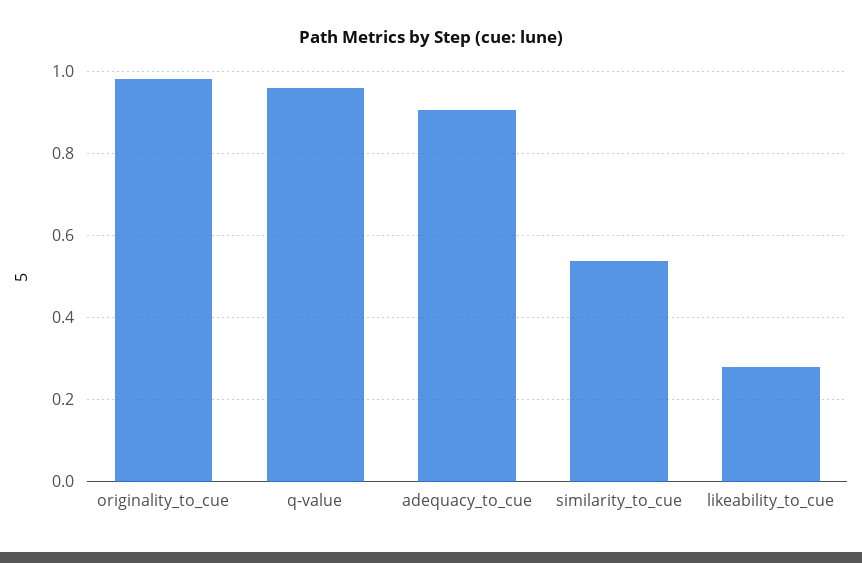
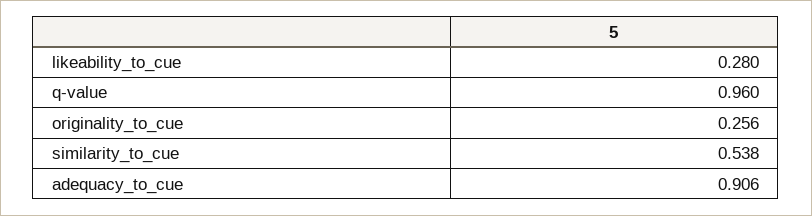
  {
-   "originality_to_cue": 0.98,
+   "originality_to_cue": 0.256,
    "q-value": 0.96,
    "adequacy_to_cue": 0.906,
    "similarity_to_cue": 0.538,
    "likeability_to_cue": 0.28
  }

